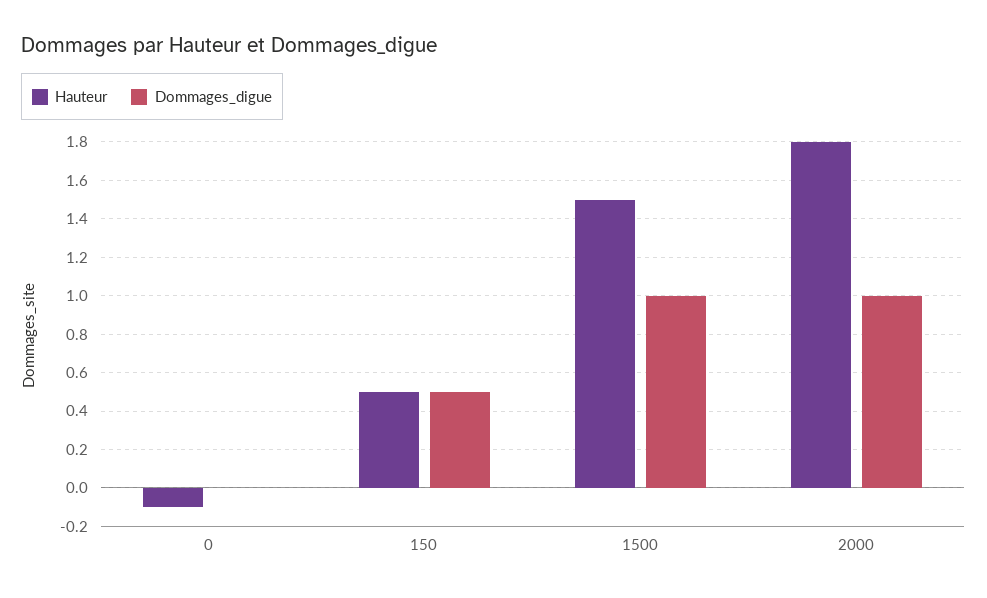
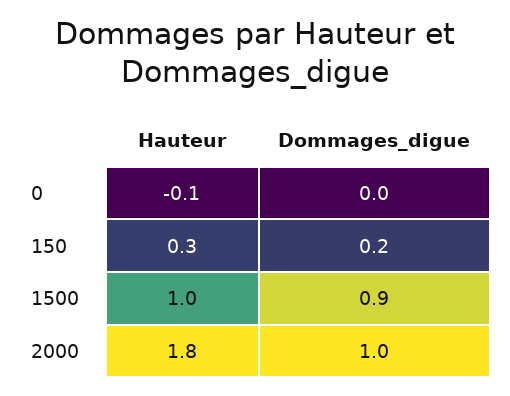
  {
    "Hauteur": {
      "0": -0.1,
-     "150": 0.5,
+     "150": 0.3,
-     "1500": 1.5,
+     "1500": 1,
      "2000": 1.8
    },
    "Dommages_digue": {
      "0": 0,
-     "150": 0.5,
+     "150": 0.2,
-     "1500": 1,
+     "1500": 0.9,
      "2000": 1
    }
  }

